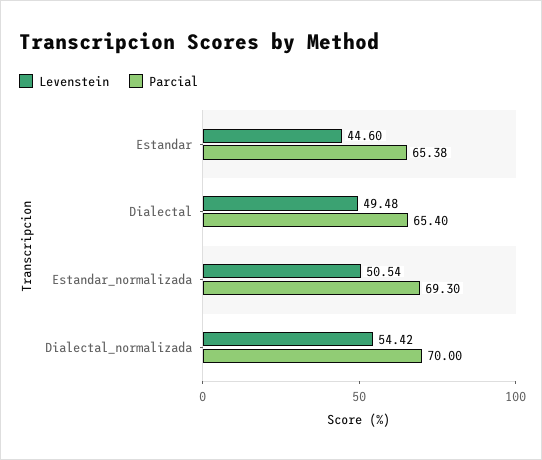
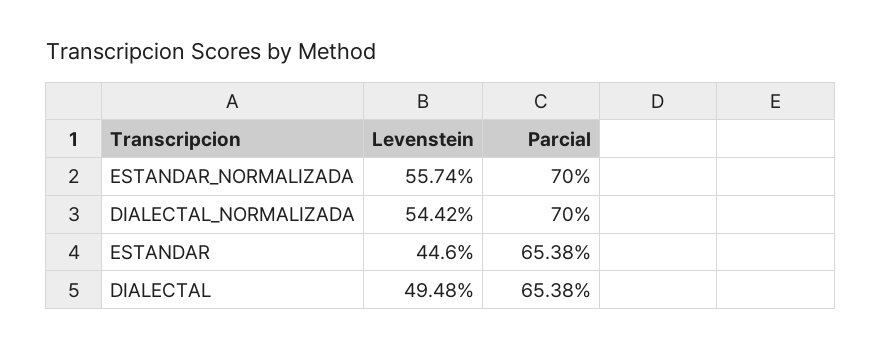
  {
    "Levenstein": {
      "Estandar": 44.6,
      "Dialectal": 49.48,
-     "Estandar_normalizada": 50.54,
+     "Estandar_normalizada": 55.74,
      "Dialectal_normalizada": 54.42
    },
    "Parcial": {
      "Estandar": 65.38,
-     "Dialectal": 65.4,
+     "Dialectal": 65.38,
-     "Estandar_normalizada": 69.3,
+     "Estandar_normalizada": 70,
      "Dialectal_normalizada": 70
    }
  }

